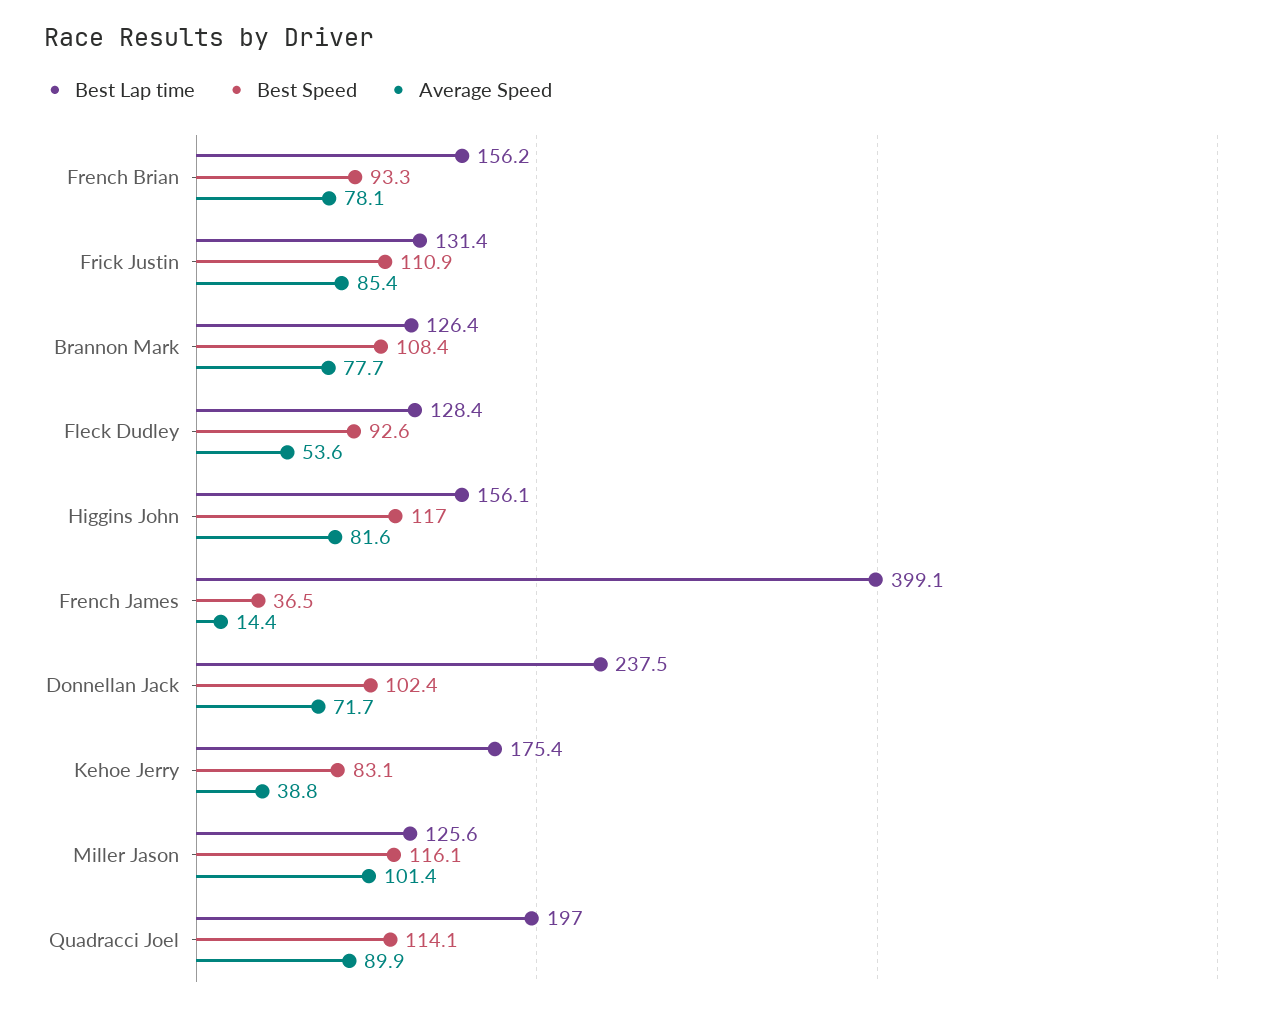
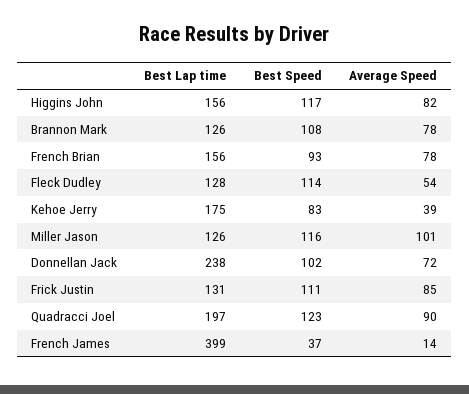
  {
    "Best Lap time": {
      "French Brian": 156.2,
      "Frick Justin": 131.4,
      "Brannon Mark": 126.4,
      "Fleck Dudley": 128.4,
      "Higgins John": 156.1,
      "French James": 399.1,
      "Donnellan Jack": 237.5,
      "Kehoe Jerry": 175.4,
      "Miller Jason": 125.6,
      "Quadracci Joel": 197
    },
    "Best Speed": {
      "French Brian": 93.3,
      "Frick Justin": 110.9,
      "Brannon Mark": 108.4,
-     "Fleck Dudley": 92.6,
+     "Fleck Dudley": 114,
      "Higgins John": 117,
      "French James": 36.5,
      "Donnellan Jack": 102.4,
      "Kehoe Jerry": 83.1,
      "Miller Jason": 116.1,
-     "Quadracci Joel": 114.1
+     "Quadracci Joel": 123
    },
    "Average Speed": {
      "French Brian": 78.1,
      "Frick Justin": 85.4,
      "Brannon Mark": 77.7,
      "Fleck Dudley": 53.6,
      "Higgins John": 81.6,
      "French James": 14.4,
      "Donnellan Jack": 71.7,
      "Kehoe Jerry": 38.8,
      "Miller Jason": 101.4,
      "Quadracci Joel": 89.9
    }
  }

